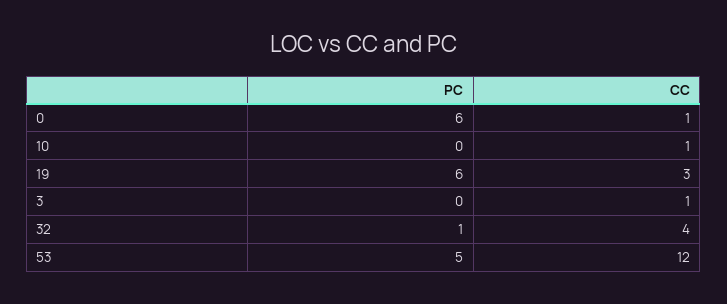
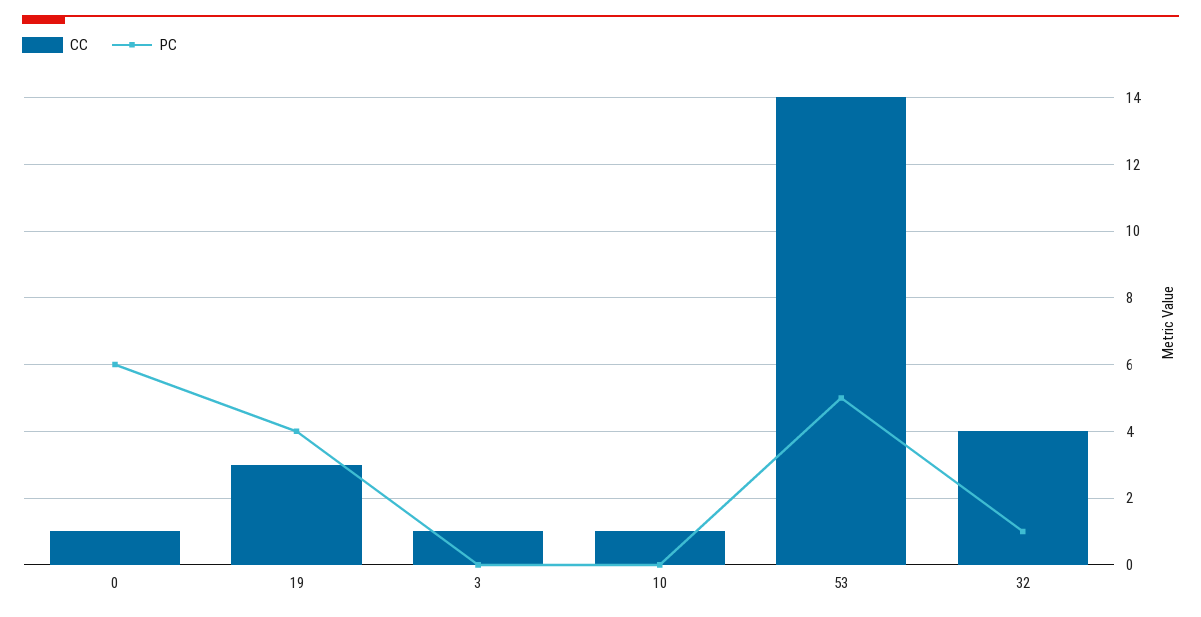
  {
    "PC": {
      "0": 6,
      "10": 0,
-     "19": 6,
+     "19": 4,
      "3": 0,
      "32": 1,
      "53": 5
    },
    "CC": {
      "0": 1,
      "10": 1,
      "19": 3,
      "3": 1,
      "32": 4,
-     "53": 12
+     "53": 14
    }
  }

